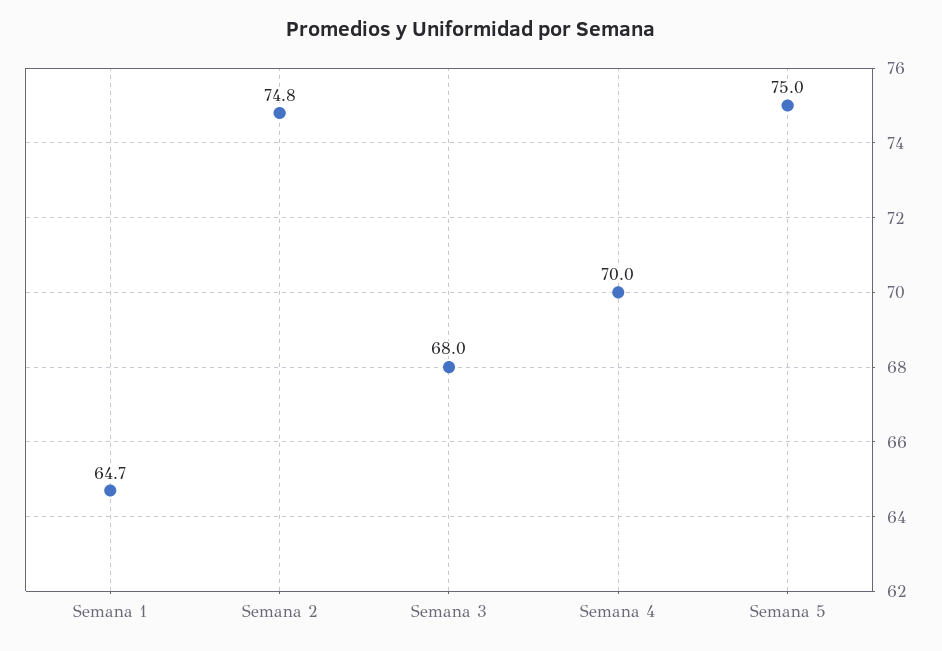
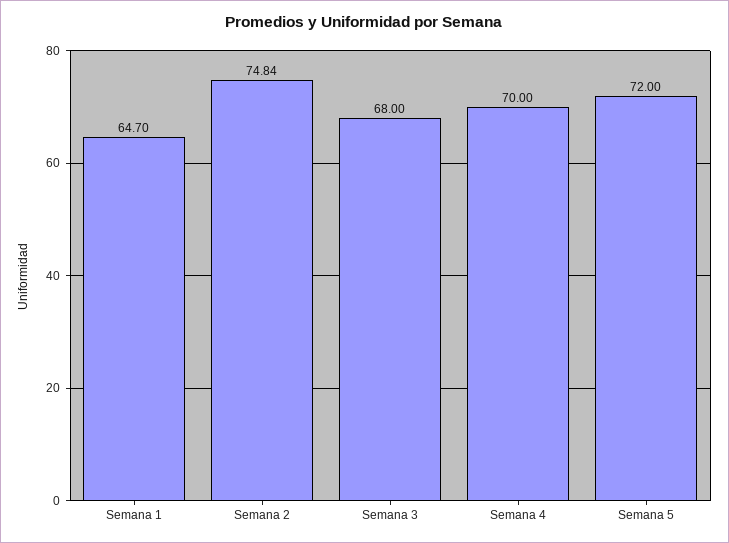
  {
    "Semana 1": 64.7,
    "Semana 2": 74.84,
    "Semana 3": 68,
    "Semana 4": 70,
-   "Semana 5": 75
+   "Semana 5": 72
  }

